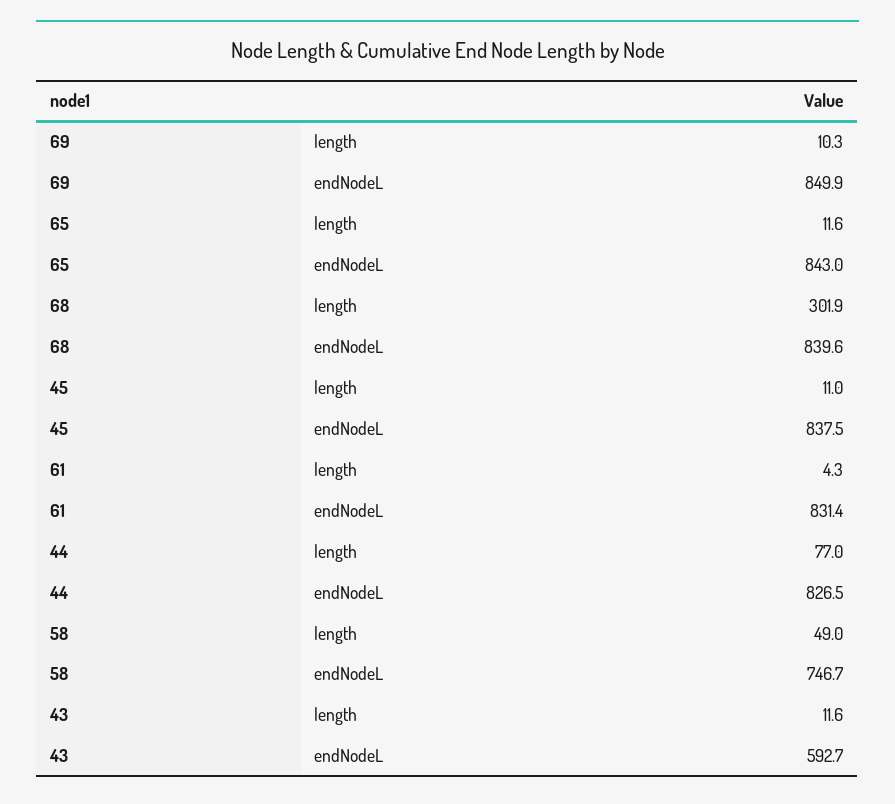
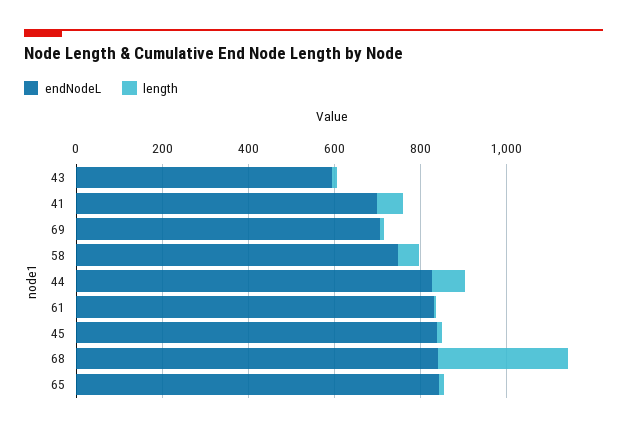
  {
    "length": {
      "69": 10.3,
      "65": 11.6,
      "68": 301.9,
      "45": 11,
      "61": 4.3,
      "44": 77,
      "58": 49,
-     "43": 11.6
+     "43": 11.6,
+     "41": 50
    },
    "endNodeL": {
-     "69": 849.9,
+     "69": 700,
      "65": 843,
      "68": 839.6,
      "45": 837.5,
      "61": 831.4,
      "44": 826.5,
      "58": 746.7,
-     "43": 592.7
+     "43": 592.7,
+     "41": 700
    }
  }

